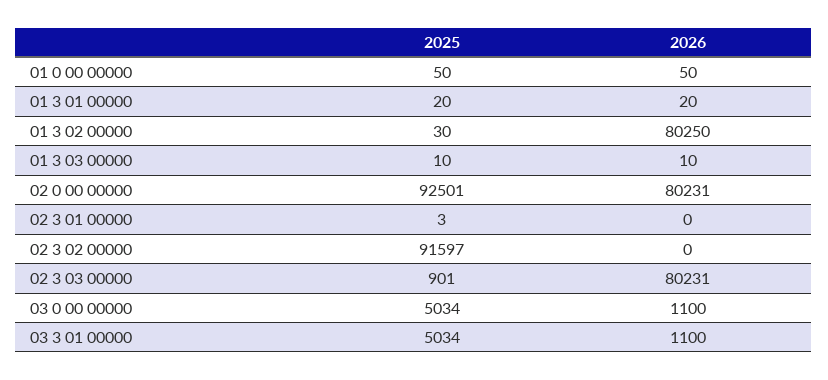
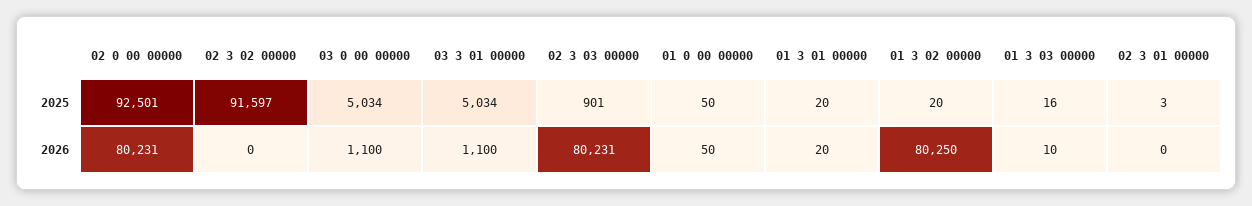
  {
    "2025": {
      "01 0 00 00000": 50,
      "01 3 01 00000": 20,
-     "01 3 02 00000": 30,
+     "01 3 02 00000": 20,
-     "01 3 03 00000": 10,
+     "01 3 03 00000": 16,
      "02 0 00 00000": 92501,
      "02 3 01 00000": 3,
      "02 3 02 00000": 91597,
      "02 3 03 00000": 901,
      "03 0 00 00000": 5034,
      "03 3 01 00000": 5034
    },
    "2026": {
      "01 0 00 00000": 50,
      "01 3 01 00000": 20,
      "01 3 02 00000": 80250,
      "01 3 03 00000": 10,
      "02 0 00 00000": 80231,
      "02 3 01 00000": 0,
      "02 3 02 00000": 0,
      "02 3 03 00000": 80231,
      "03 0 00 00000": 1100,
      "03 3 01 00000": 1100
    }
  }

